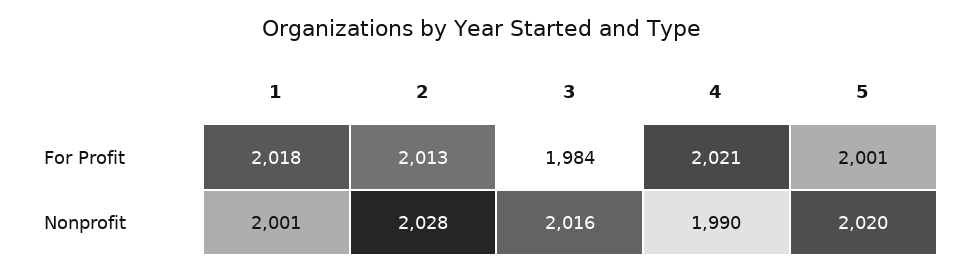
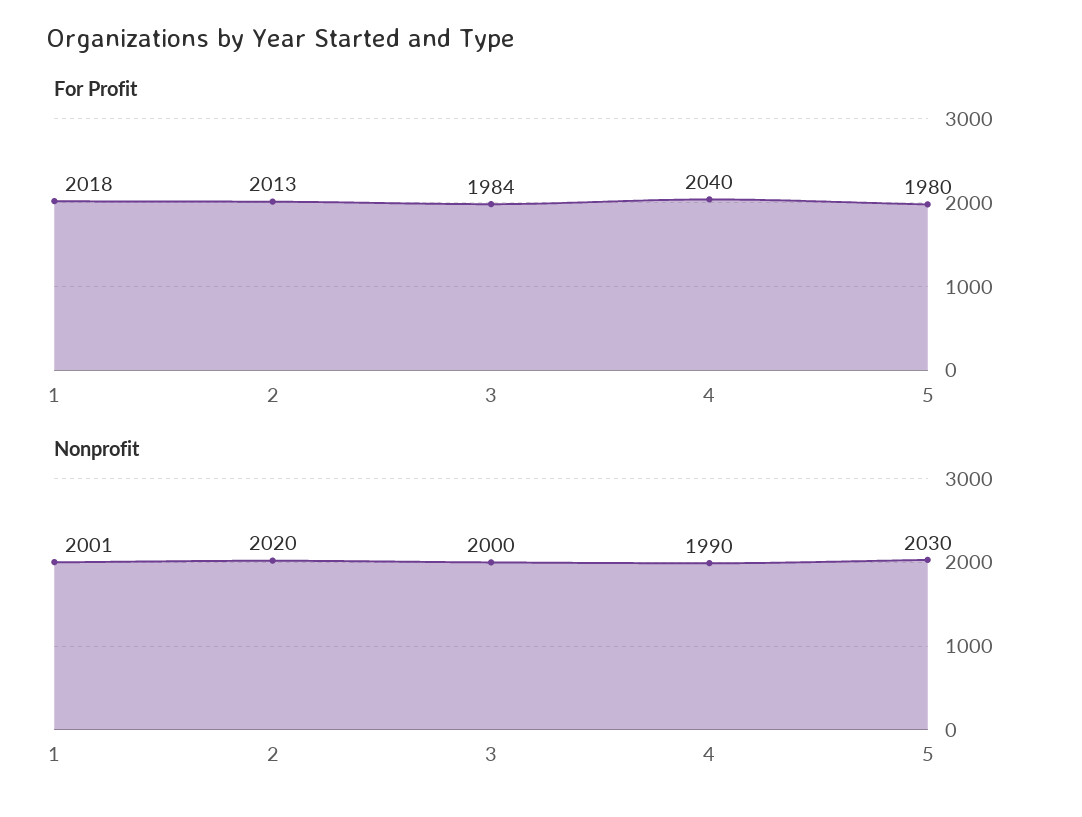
  {
    "For Profit": {
      "1": 2018,
      "2": 2013,
      "3": 1984,
-     "4": 2021,
+     "4": 2040,
-     "5": 2001
+     "5": 1980
    },
    "Nonprofit": {
      "1": 2001,
-     "2": 2028,
+     "2": 2020,
-     "3": 2016,
+     "3": 2000,
      "4": 1990,
-     "5": 2020
+     "5": 2030
    }
  }

